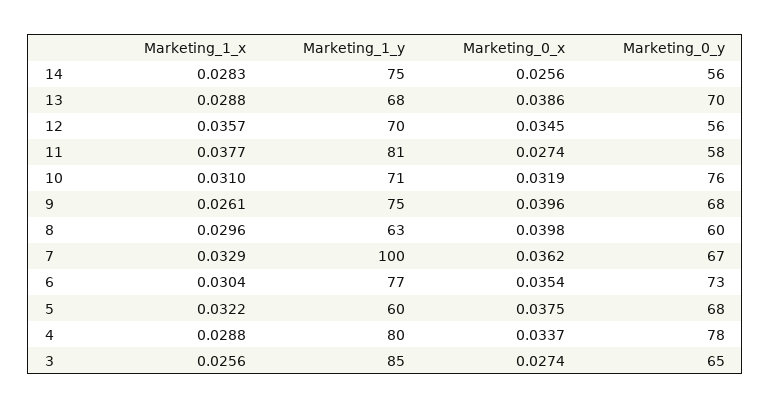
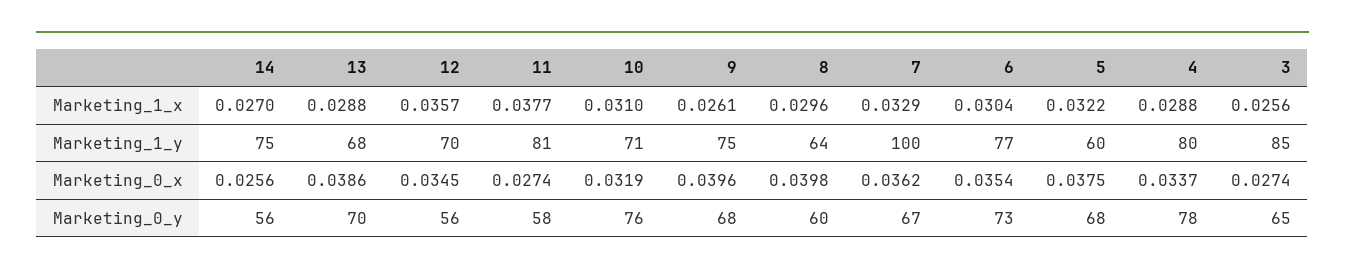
  {
    "Marketing_1_x": {
-     "14": 0.0283,
+     "14": 0.027,
      "13": 0.0288,
      "12": 0.0357,
      "11": 0.0377,
      "10": 0.031,
      "9": 0.0261,
      "8": 0.0296,
      "7": 0.0329,
      "6": 0.0304,
      "5": 0.0322,
      "4": 0.0288,
      "3": 0.0256
    },
    "Marketing_1_y": {
      "14": 75,
      "13": 68,
      "12": 70,
      "11": 81,
      "10": 71,
      "9": 75,
-     "8": 63,
+     "8": 64,
      "7": 100,
      "6": 77,
      "5": 60,
      "4": 80,
      "3": 85
    },
    "Marketing_0_x": {
      "14": 0.0256,
      "13": 0.0386,
      "12": 0.0345,
      "11": 0.0274,
      "10": 0.0319,
      "9": 0.0396,
      "8": 0.0398,
      "7": 0.0362,
      "6": 0.0354,
      "5": 0.0375,
      "4": 0.0337,
      "3": 0.0274
    },
    "Marketing_0_y": {
      "14": 56,
      "13": 70,
      "12": 56,
      "11": 58,
      "10": 76,
      "9": 68,
      "8": 60,
      "7": 67,
      "6": 73,
      "5": 68,
      "4": 78,
      "3": 65
    }
  }

